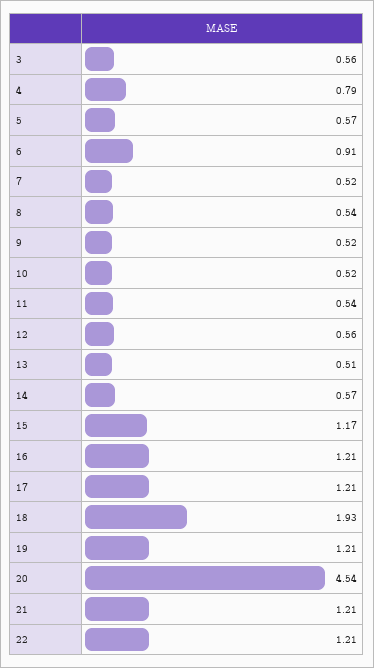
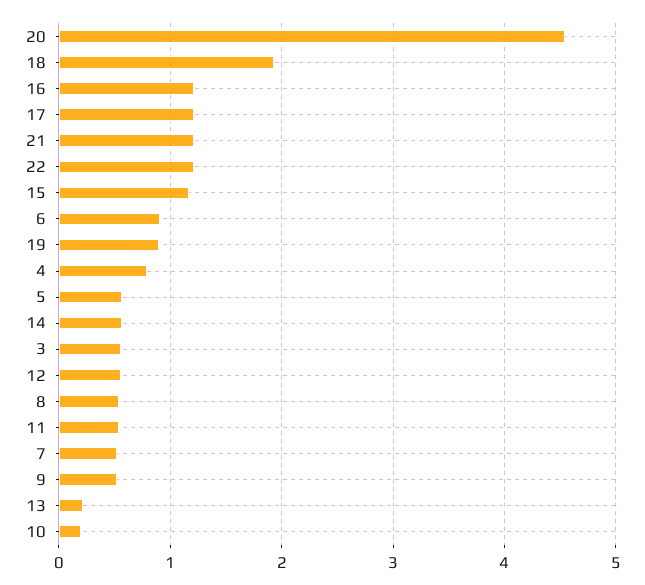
  {
    "3": 0.56,
    "4": 0.79,
    "5": 0.57,
    "6": 0.91,
    "7": 0.52,
    "8": 0.54,
    "9": 0.52,
-   "10": 0.52,
+   "10": 0.2,
    "11": 0.54,
    "12": 0.56,
-   "13": 0.51,
+   "13": 0.2,
    "14": 0.57,
    "15": 1.17,
    "16": 1.21,
    "17": 1.21,
    "18": 1.93,
-   "19": 1.21,
+   "19": 0.9,
    "20": 4.54,
    "21": 1.21,
    "22": 1.21
  }

